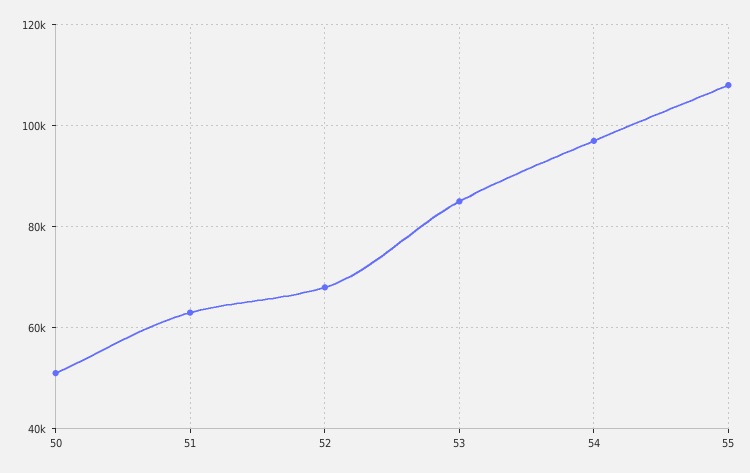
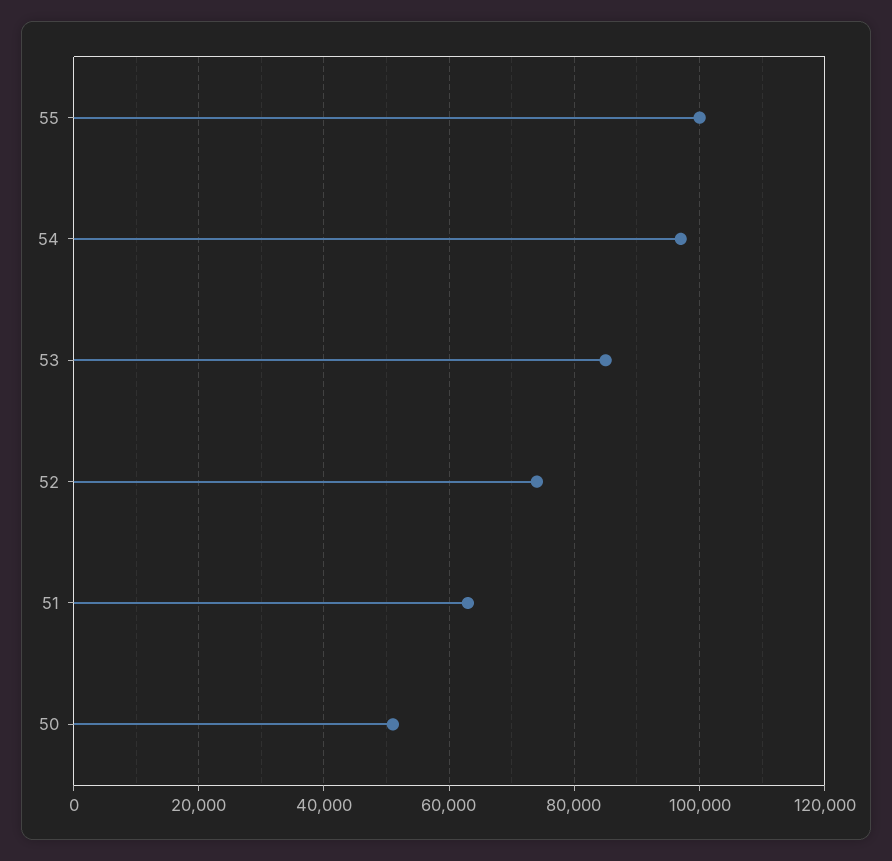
  {
    "50": 52000,
    "51": 64000,
-   "52": 68000,
+   "52": 74000,
    "53": 86000,
    "54": 98000,
-   "55": 108000
+   "55": 100000
  }

